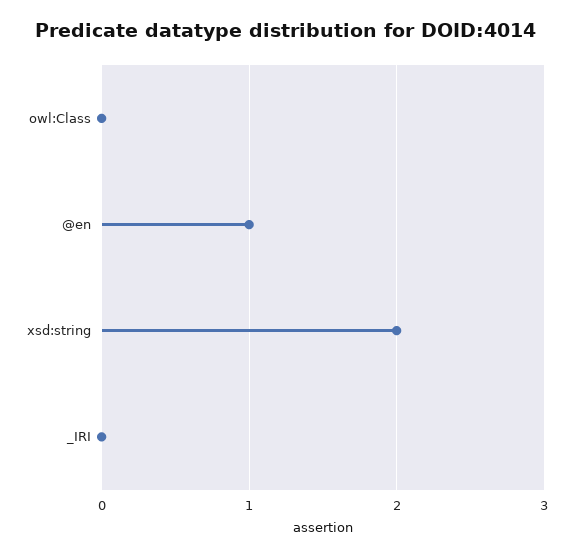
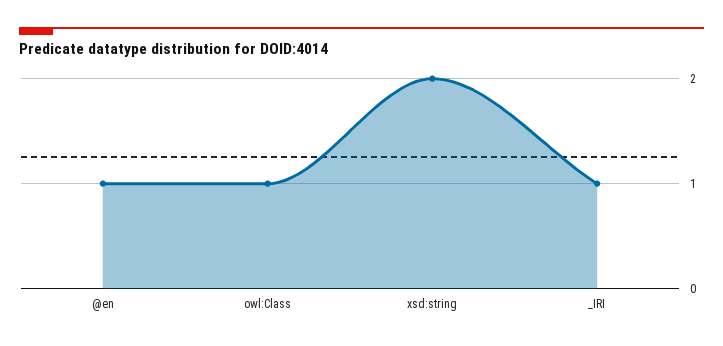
  {
-   "owl:Class": 0,
+   "owl:Class": 1,
    "@en": 1,
    "xsd:string": 2,
-   "_IRI": 0
+   "_IRI": 1
  }

